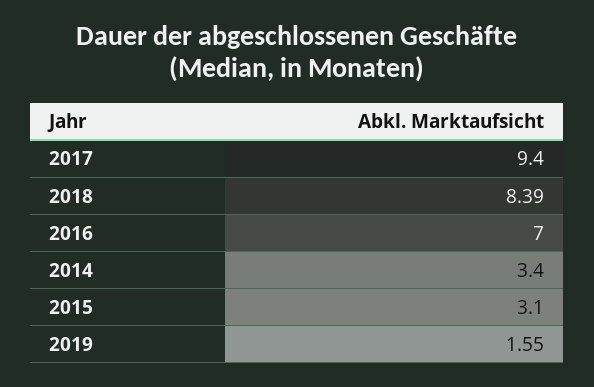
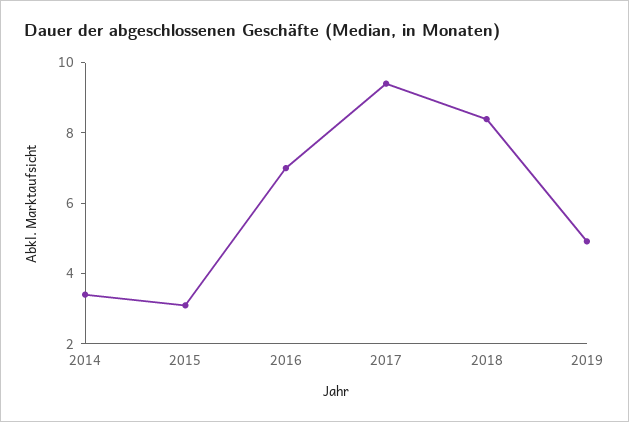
  {
    "2017": 9.4,
    "2018": 8.39,
    "2016": 7,
    "2014": 3.4,
    "2015": 3.1,
-   "2019": 1.55
+   "2019": 5
  }

